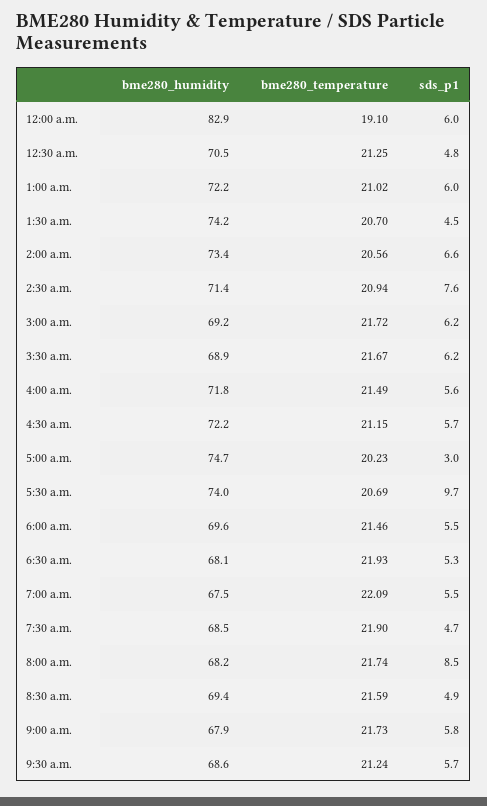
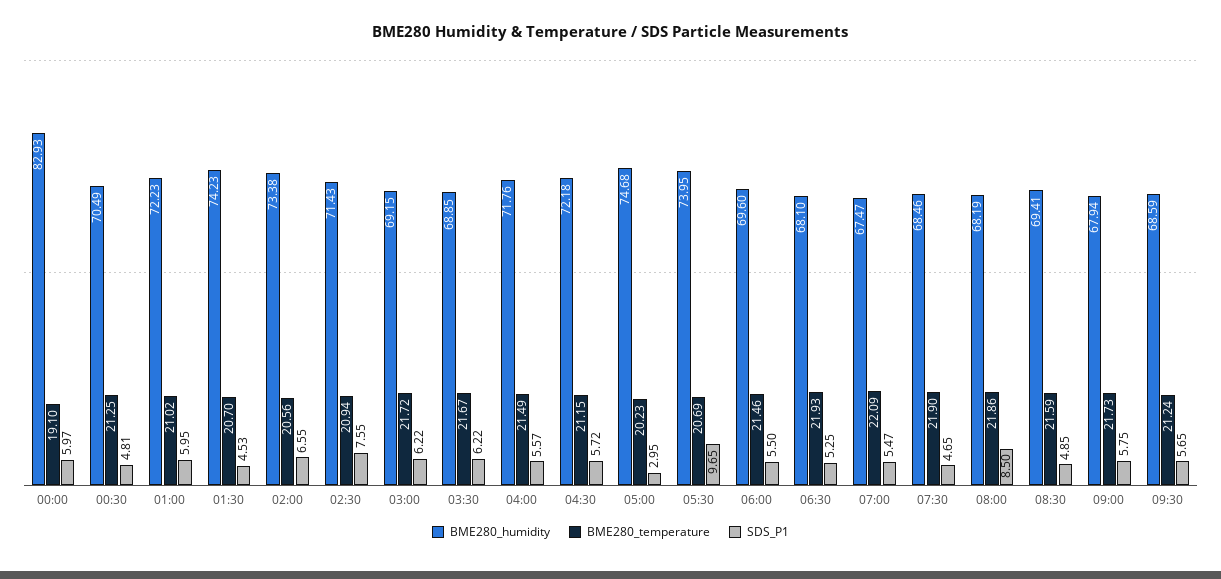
  {
    "bme280_humidity": {
      "12:00 a.m.": 82.93,
      "12:30 a.m.": 70.49,
      "1:00 a.m.": 72.23,
      "1:30 a.m.": 74.23,
      "2:00 a.m.": 73.38,
      "2:30 a.m.": 71.43,
      "3:00 a.m.": 69.15,
      "3:30 a.m.": 68.85,
      "4:00 a.m.": 71.76,
      "4:30 a.m.": 72.18,
      "5:00 a.m.": 74.68,
      "5:30 a.m.": 73.95,
      "6:00 a.m.": 69.6,
      "6:30 a.m.": 68.1,
      "7:00 a.m.": 67.47,
      "7:30 a.m.": 68.46,
      "8:00 a.m.": 68.19,
      "8:30 a.m.": 69.41,
      "9:00 a.m.": 67.94,
      "9:30 a.m.": 68.59
    },
    "bme280_temperature": {
      "12:00 a.m.": 19.1,
      "12:30 a.m.": 21.25,
      "1:00 a.m.": 21.02,
      "1:30 a.m.": 20.7,
      "2:00 a.m.": 20.56,
      "2:30 a.m.": 20.94,
      "3:00 a.m.": 21.72,
      "3:30 a.m.": 21.67,
      "4:00 a.m.": 21.49,
      "4:30 a.m.": 21.15,
      "5:00 a.m.": 20.23,
      "5:30 a.m.": 20.69,
      "6:00 a.m.": 21.46,
      "6:30 a.m.": 21.93,
      "7:00 a.m.": 22.09,
      "7:30 a.m.": 21.9,
-     "8:00 a.m.": 21.74,
+     "8:00 a.m.": 21.86,
      "8:30 a.m.": 21.59,
      "9:00 a.m.": 21.73,
      "9:30 a.m.": 21.24
    },
    "sds_p1": {
      "12:00 a.m.": 5.97,
      "12:30 a.m.": 4.81,
      "1:00 a.m.": 5.95,
      "1:30 a.m.": 4.53,
      "2:00 a.m.": 6.55,
      "2:30 a.m.": 7.55,
      "3:00 a.m.": 6.22,
      "3:30 a.m.": 6.22,
      "4:00 a.m.": 5.57,
      "4:30 a.m.": 5.72,
      "5:00 a.m.": 2.95,
      "5:30 a.m.": 9.65,
      "6:00 a.m.": 5.5,
      "6:30 a.m.": 5.25,
      "7:00 a.m.": 5.47,
      "7:30 a.m.": 4.65,
      "8:00 a.m.": 8.5,
      "8:30 a.m.": 4.85,
      "9:00 a.m.": 5.75,
      "9:30 a.m.": 5.65
    }
  }

